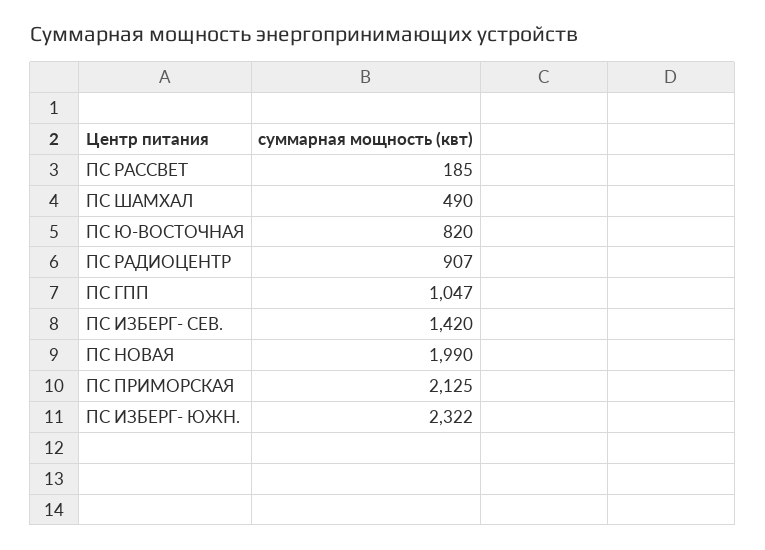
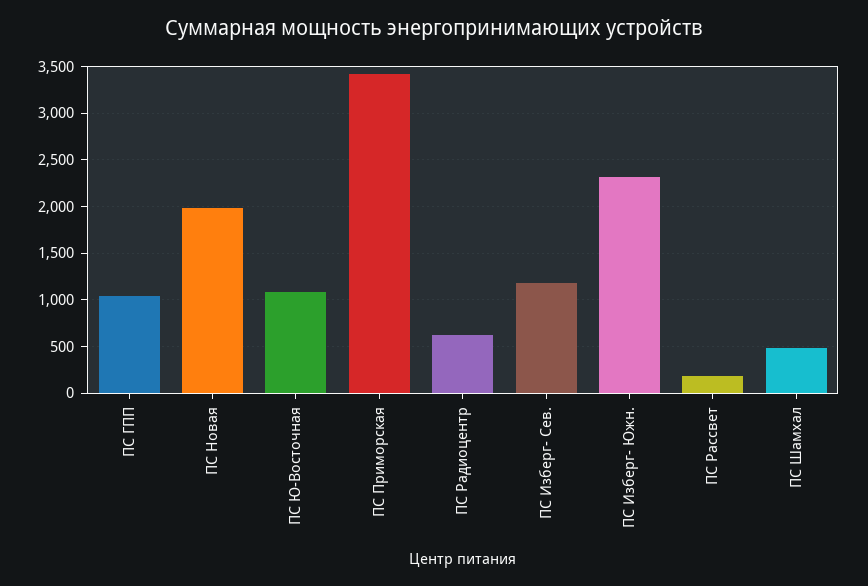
  {
    "ПС РАССВЕТ": 185,
    "ПС ШАМХАЛ": 490,
-   "ПС Ю-ВОСТОЧНАЯ": 820,
+   "ПС Ю-ВОСТОЧНАЯ": 1100,
-   "ПС РАДИОЦЕНТР": 907,
+   "ПС РАДИОЦЕНТР": 600,
    "ПС ГПП": 1047,
-   "ПС ИЗБЕРГ- СЕВ.": 1420,
+   "ПС ИЗБЕРГ- СЕВ.": 1200,
    "ПС НОВАЯ": 1990,
-   "ПС ПРИМОРСКАЯ": 2125,
+   "ПС ПРИМОРСКАЯ": 3400,
    "ПС ИЗБЕРГ- ЮЖН.": 2322
  }

